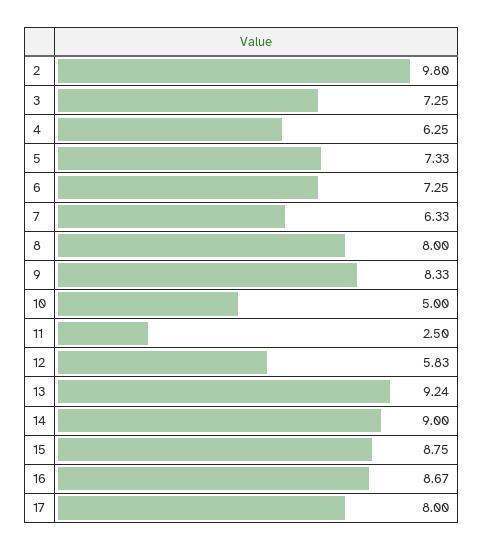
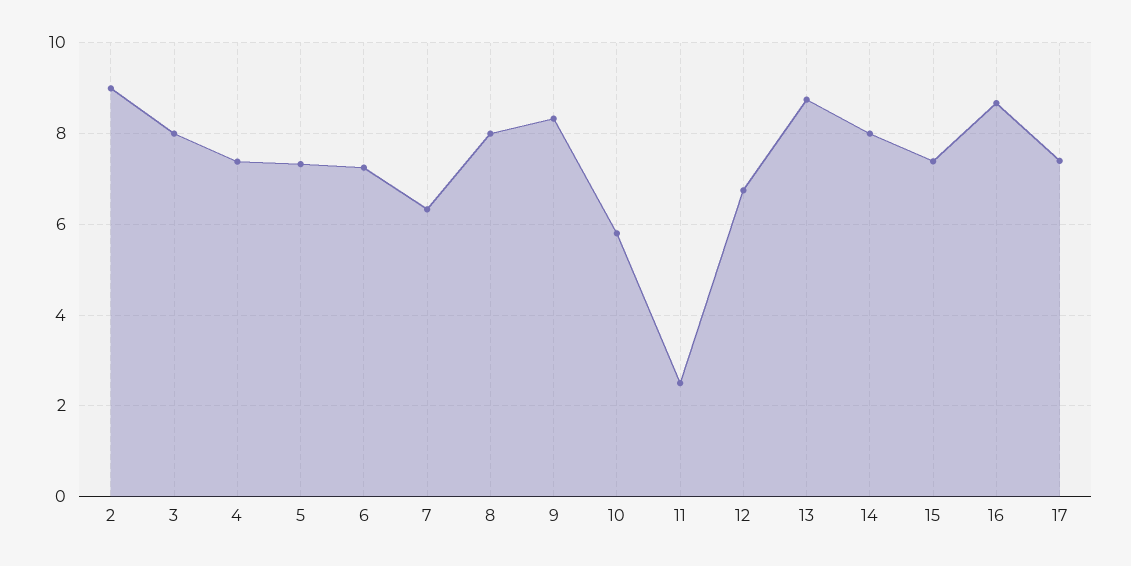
  {
-   "2": 9.8,
+   "2": 9,
-   "3": 7.25,
+   "3": 8,
-   "4": 6.25,
+   "4": 7.4,
    "5": 7.33,
    "6": 7.25,
    "7": 6.33,
    "8": 8,
    "9": 8.33,
-   "10": 5,
+   "10": 5.8,
    "11": 2.5,
-   "12": 5.83,
+   "12": 6.8,
-   "13": 9.24,
+   "13": 8.8,
-   "14": 9,
+   "14": 8,
-   "15": 8.75,
+   "15": 7.4,
    "16": 8.67,
-   "17": 8
+   "17": 7.4
  }

